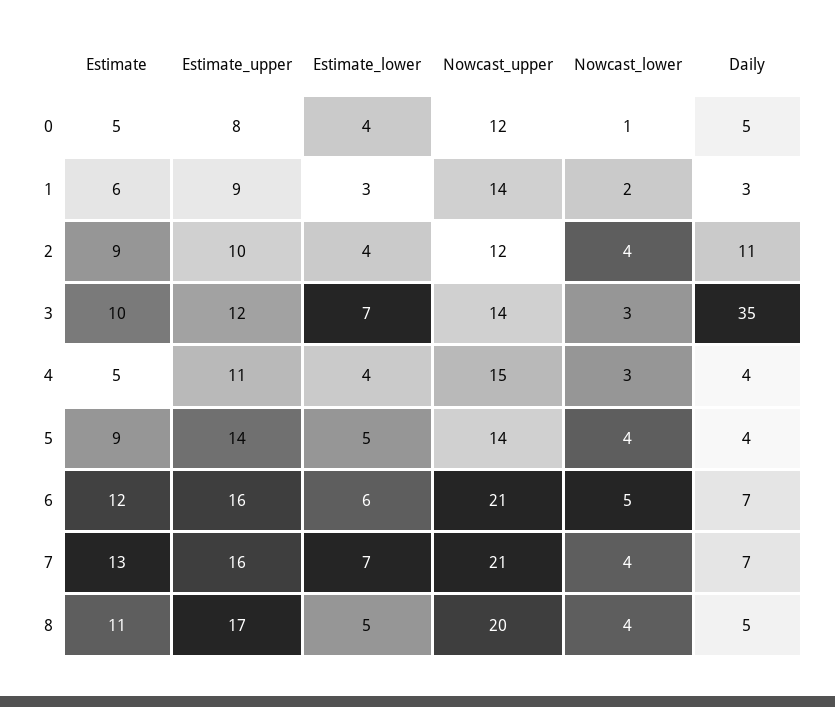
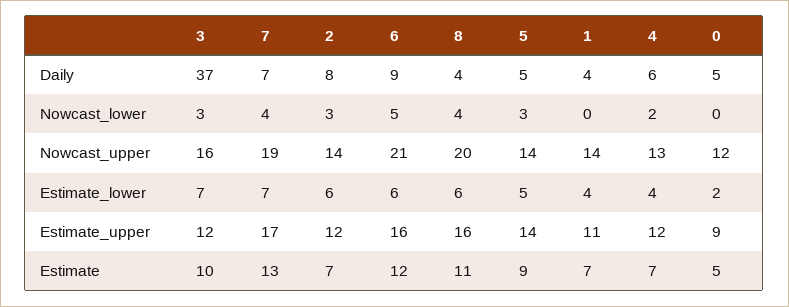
  {
    "Estimate": {
      "0": 5,
-     "1": 6,
+     "1": 7,
-     "2": 9,
+     "2": 7,
      "3": 10,
-     "4": 5,
+     "4": 7,
      "5": 9,
      "6": 12,
      "7": 13,
      "8": 11
    },
    "Estimate_upper": {
-     "0": 8,
+     "0": 9,
-     "1": 9,
+     "1": 11,
-     "2": 10,
+     "2": 12,
      "3": 12,
-     "4": 11,
+     "4": 12,
      "5": 14,
      "6": 16,
-     "7": 16,
+     "7": 17,
-     "8": 17
+     "8": 16
    },
    "Estimate_lower": {
-     "0": 4,
+     "0": 2,
-     "1": 3,
+     "1": 4,
-     "2": 4,
+     "2": 6,
      "3": 7,
      "4": 4,
      "5": 5,
      "6": 6,
      "7": 7,
-     "8": 5
+     "8": 6
    },
    "Nowcast_upper": {
      "0": 12,
      "1": 14,
-     "2": 12,
+     "2": 14,
-     "3": 14,
+     "3": 16,
-     "4": 15,
+     "4": 13,
      "5": 14,
      "6": 21,
-     "7": 21,
+     "7": 19,
      "8": 20
    },
    "Nowcast_lower": {
-     "0": 1,
+     "0": 0,
-     "1": 2,
+     "1": 0,
-     "2": 4,
+     "2": 3,
      "3": 3,
-     "4": 3,
+     "4": 2,
-     "5": 4,
+     "5": 3,
      "6": 5,
      "7": 4,
      "8": 4
    },
    "Daily": {
      "0": 5,
-     "1": 3,
+     "1": 4,
-     "2": 11,
+     "2": 8,
-     "3": 35,
+     "3": 37,
-     "4": 4,
+     "4": 6,
-     "5": 4,
+     "5": 5,
-     "6": 7,
+     "6": 9,
      "7": 7,
-     "8": 5
+     "8": 4
    }
  }

